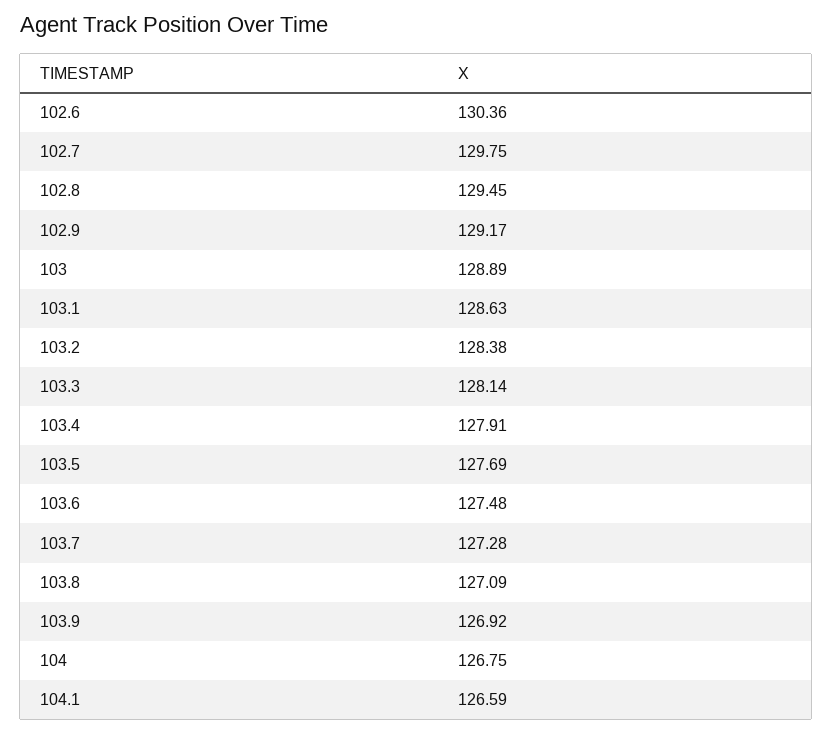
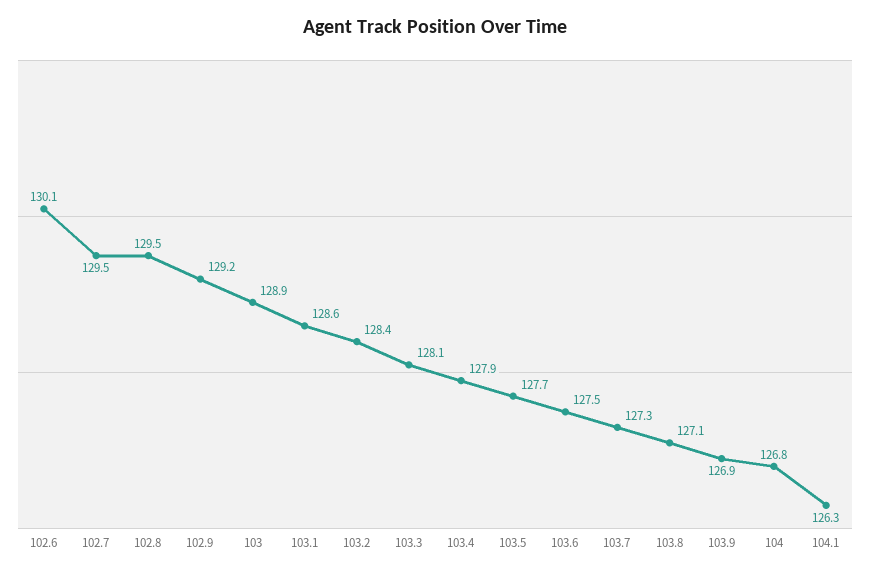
  {
-   "102.6": 130.36,
+   "102.6": 130.1,
-   "102.7": 129.75,
+   "102.7": 129.5,
    "102.8": 129.45,
    "102.9": 129.17,
    "103": 128.89,
    "103.1": 128.63,
    "103.2": 128.38,
    "103.3": 128.14,
    "103.4": 127.91,
    "103.5": 127.69,
    "103.6": 127.48,
    "103.7": 127.28,
    "103.8": 127.09,
    "103.9": 126.92,
    "104": 126.75,
-   "104.1": 126.59
+   "104.1": 126.3
  }

